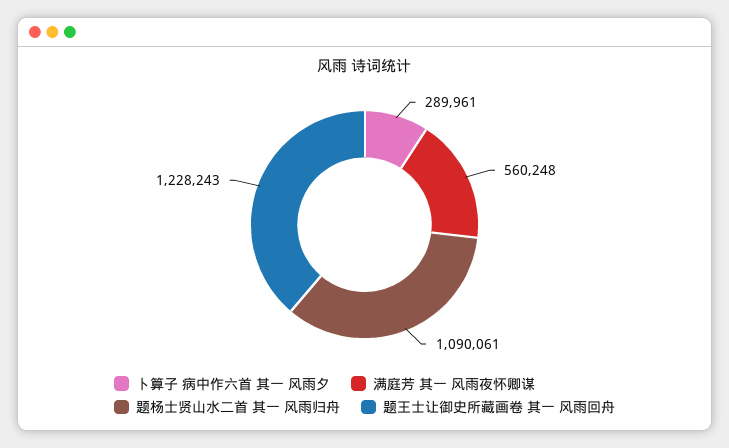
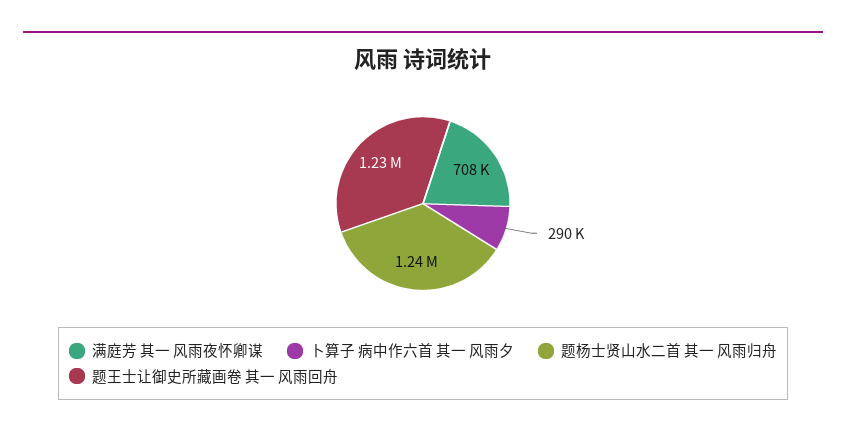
  {
    "卜算子 病中作六首 其一 风雨夕": 289961,
-   "满庭芳 其一 风雨夜怀卿谋": 560248,
+   "满庭芳 其一 风雨夜怀卿谋": 708000,
-   "题杨士贤山水二首 其一 风雨归舟": 1090061,
+   "题杨士贤山水二首 其一 风雨归舟": 1240000,
    "题王士让御史所藏画卷 其一 风雨回舟": 1228243
  }

